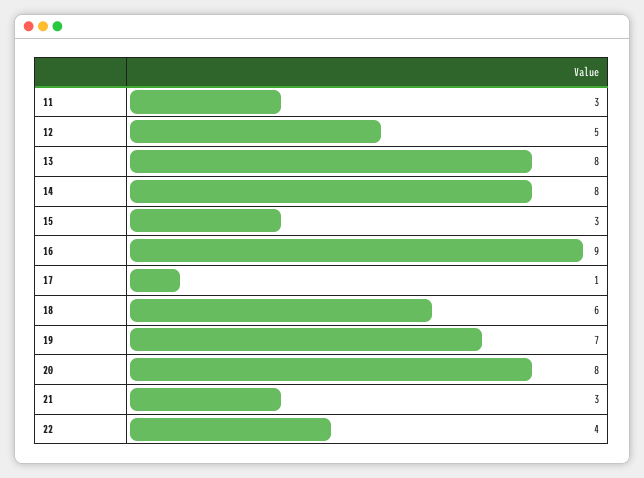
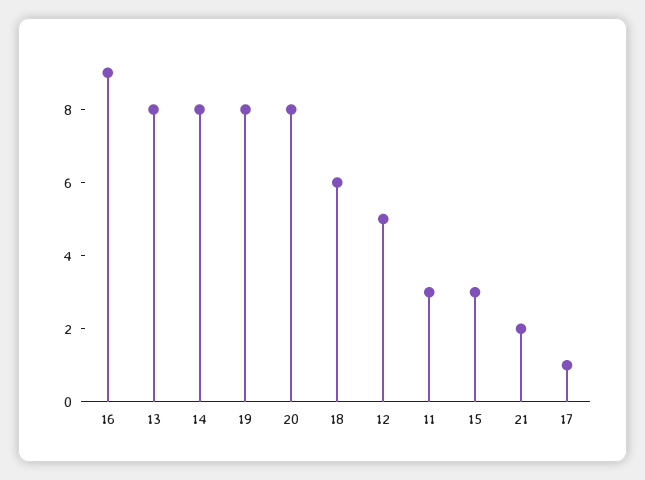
  {
    "11": 3,
    "12": 5,
    "13": 8,
    "14": 8,
    "15": 3,
    "16": 9,
    "17": 1,
    "18": 6,
-   "19": 7,
+   "19": 8,
    "20": 8,
-   "21": 3,
+   "21": 2
-   "22": 4
  }

